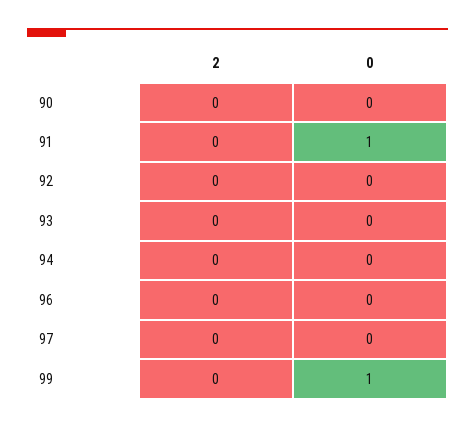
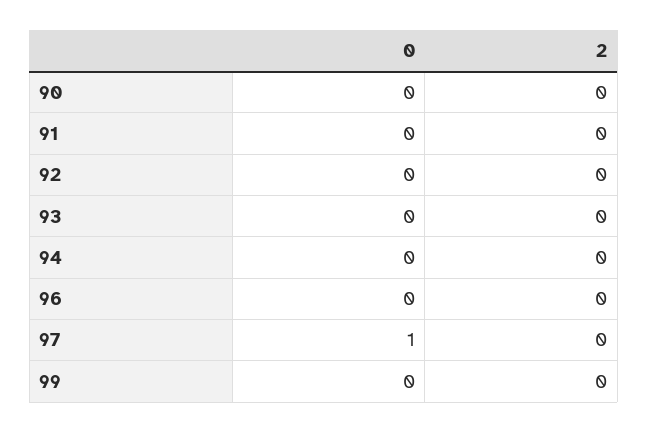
  {
    "2": {
      "90": 0,
      "91": 0,
      "92": 0,
      "93": 0,
      "94": 0,
      "96": 0,
      "97": 0,
      "99": 0
    },
    "0": {
      "90": 0,
-     "91": 1,
+     "91": 0,
      "92": 0,
      "93": 0,
      "94": 0,
      "96": 0,
-     "97": 0,
+     "97": 1,
-     "99": 1
+     "99": 0
    }
  }

